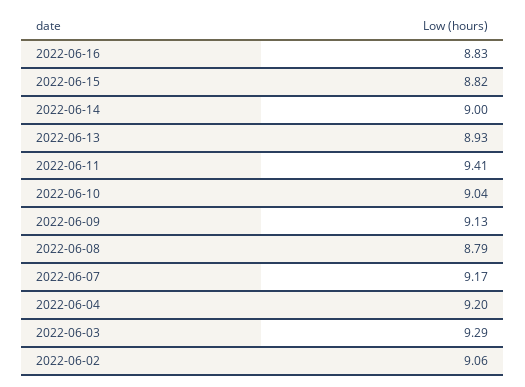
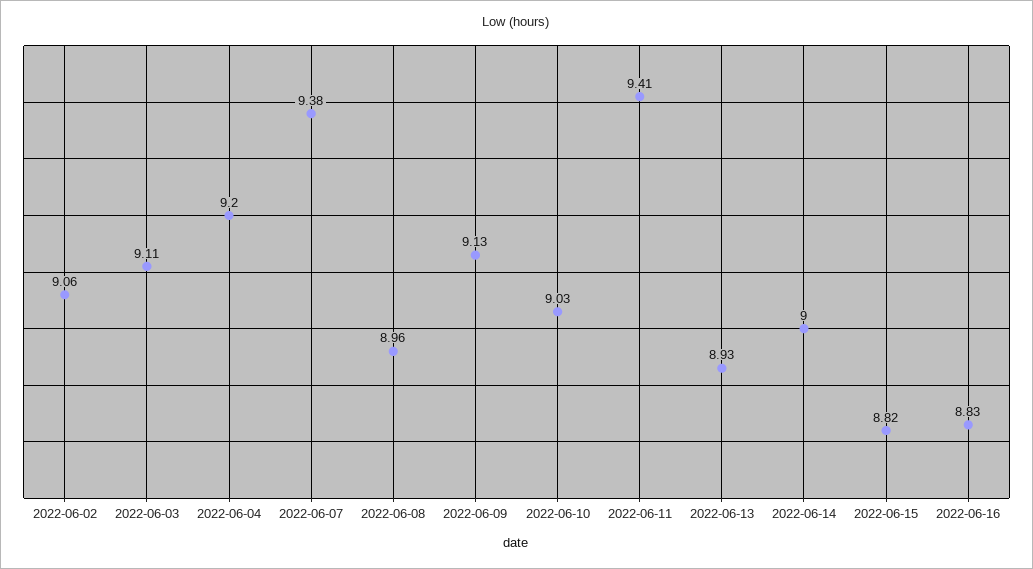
  {
    "2022-06-16": 8.83,
    "2022-06-15": 8.82,
    "2022-06-14": 9,
    "2022-06-13": 8.93,
    "2022-06-11": 9.41,
-   "2022-06-10": 9.04,
+   "2022-06-10": 9.03,
    "2022-06-09": 9.13,
-   "2022-06-08": 8.79,
+   "2022-06-08": 8.96,
-   "2022-06-07": 9.17,
+   "2022-06-07": 9.38,
    "2022-06-04": 9.2,
-   "2022-06-03": 9.29,
+   "2022-06-03": 9.11,
    "2022-06-02": 9.06
  }

